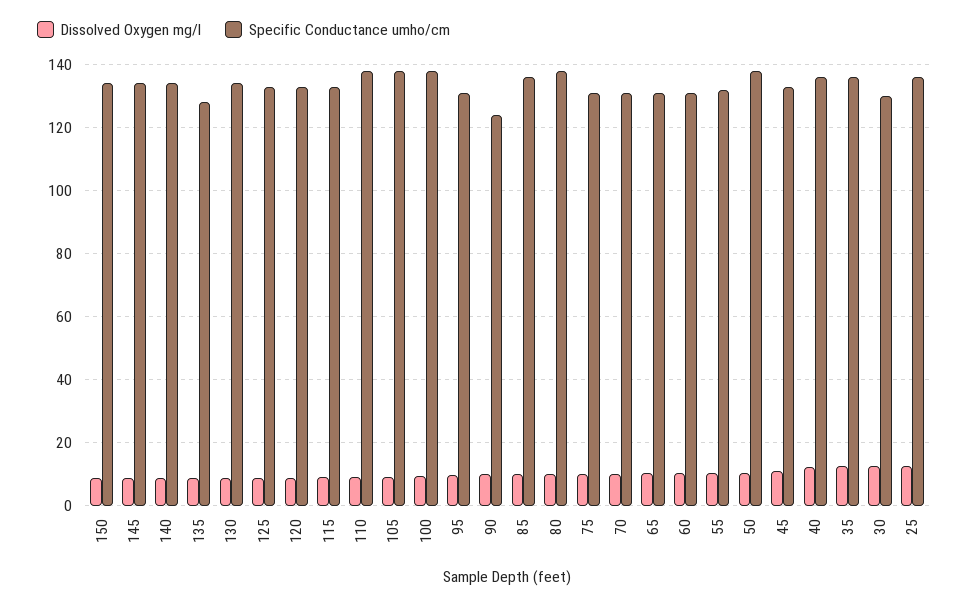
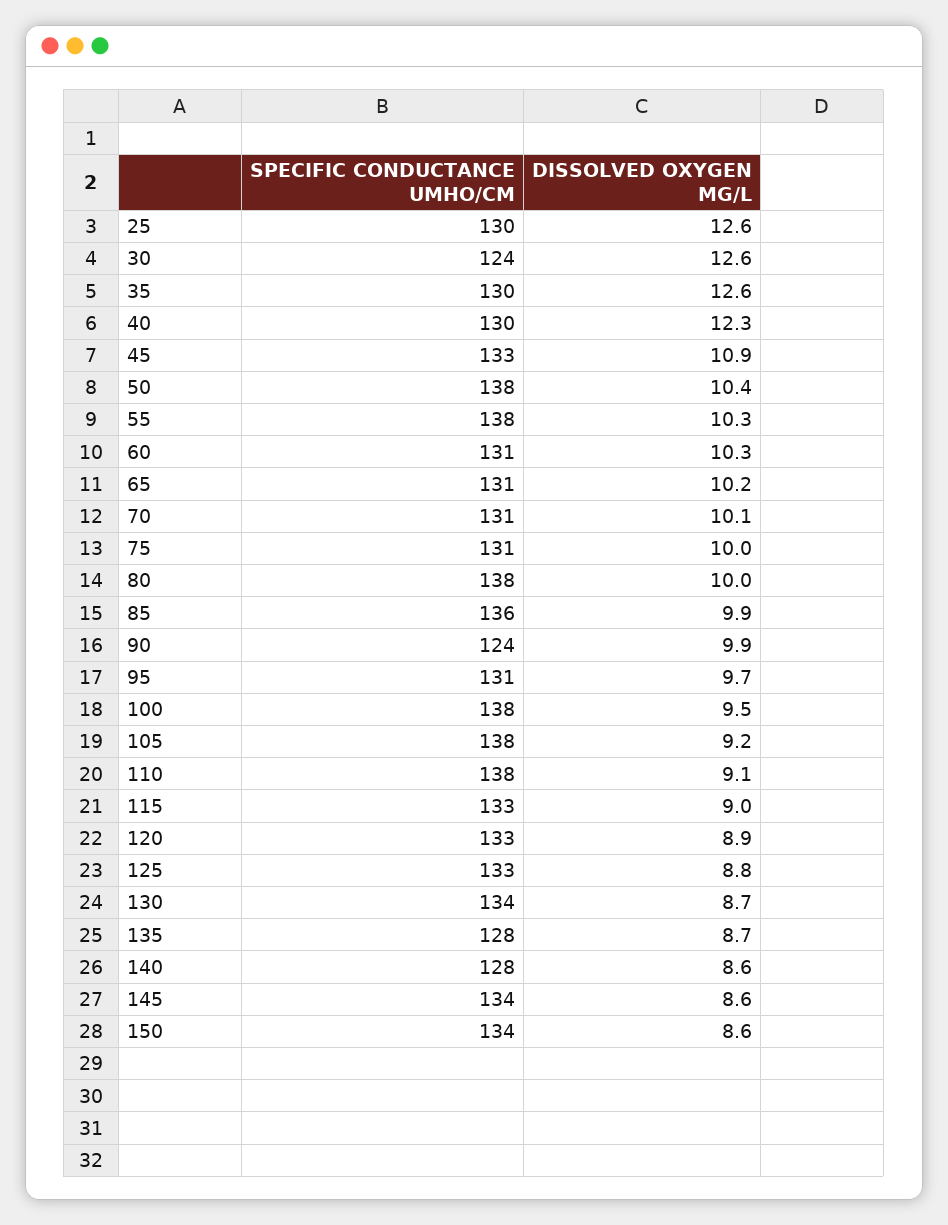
  {
    "Dissolved Oxygen mg/l": {
      "150": 8.6,
      "145": 8.6,
      "140": 8.6,
      "135": 8.7,
      "130": 8.7,
      "125": 8.8,
      "120": 8.9,
      "115": 9,
      "110": 9.1,
      "105": 9.2,
      "100": 9.5,
      "95": 9.7,
      "90": 9.9,
      "85": 9.9,
      "80": 10,
      "75": 10,
      "70": 10.1,
      "65": 10.2,
      "60": 10.3,
      "55": 10.3,
      "50": 10.4,
      "45": 10.9,
      "40": 12.3,
      "35": 12.6,
      "30": 12.6,
      "25": 12.6
    },
    "Specific Conductance umho/cm": {
      "150": 134,
      "145": 134,
-     "140": 134,
+     "140": 128,
      "135": 128,
      "130": 134,
      "125": 133,
      "120": 133,
      "115": 133,
      "110": 138,
      "105": 138,
      "100": 138,
      "95": 131,
      "90": 124,
      "85": 136,
      "80": 138,
      "75": 131,
      "70": 131,
      "65": 131,
      "60": 131,
-     "55": 132,
+     "55": 138,
      "50": 138,
      "45": 133,
-     "40": 136,
+     "40": 130,
-     "35": 136,
+     "35": 130,
-     "30": 130,
+     "30": 124,
-     "25": 136
+     "25": 130
    }
  }

